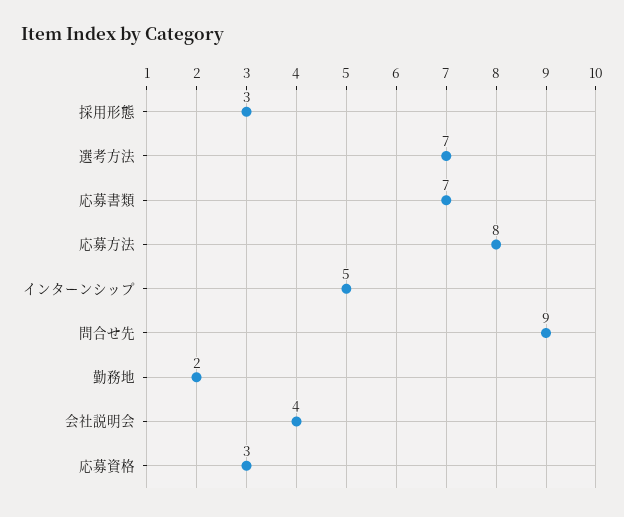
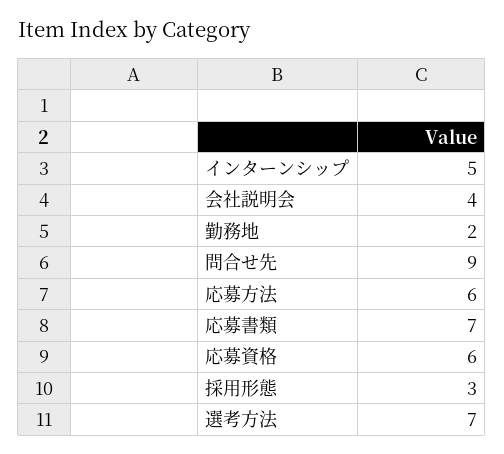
  {
    "採用形態": 3,
    "選考方法": 7,
    "応募書類": 7,
-   "応募方法": 8,
+   "応募方法": 6,
    "インターンシップ": 5,
    "問合せ先": 9,
    "勤務地": 2,
    "会社説明会": 4,
-   "応募資格": 3
+   "応募資格": 6
  }

